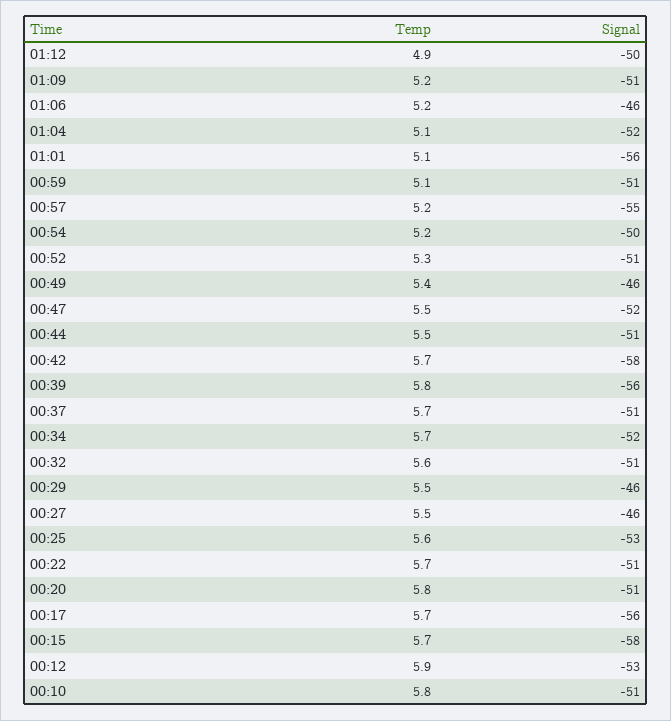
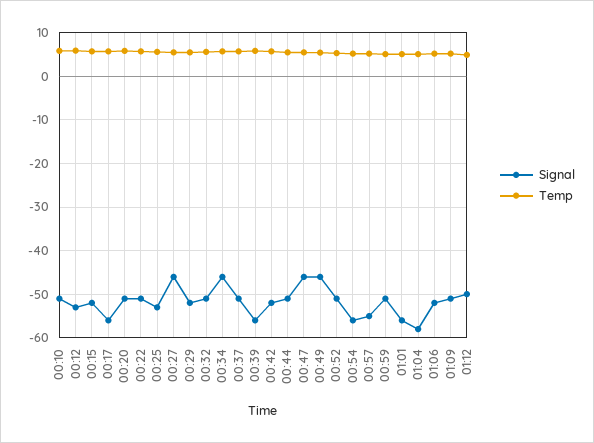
  {
    "Temp": {
      "01:12": 4.9,
      "01:09": 5.2,
      "01:06": 5.2,
      "01:04": 5.1,
      "01:01": 5.1,
      "00:59": 5.1,
      "00:57": 5.2,
      "00:54": 5.2,
      "00:52": 5.3,
      "00:49": 5.4,
      "00:47": 5.5,
      "00:44": 5.5,
      "00:42": 5.7,
      "00:39": 5.8,
      "00:37": 5.7,
      "00:34": 5.7,
      "00:32": 5.6,
      "00:29": 5.5,
      "00:27": 5.5,
      "00:25": 5.6,
      "00:22": 5.7,
      "00:20": 5.8,
      "00:17": 5.7,
      "00:15": 5.7,
      "00:12": 5.9,
      "00:10": 5.8
    },
    "Signal": {
      "01:12": -50,
      "01:09": -51,
-     "01:06": -46,
+     "01:06": -52,
-     "01:04": -52,
+     "01:04": -58,
      "01:01": -56,
      "00:59": -51,
      "00:57": -55,
-     "00:54": -50,
+     "00:54": -56,
      "00:52": -51,
      "00:49": -46,
-     "00:47": -52,
+     "00:47": -46,
      "00:44": -51,
-     "00:42": -58,
+     "00:42": -52,
      "00:39": -56,
      "00:37": -51,
-     "00:34": -52,
+     "00:34": -46,
      "00:32": -51,
-     "00:29": -46,
+     "00:29": -52,
      "00:27": -46,
      "00:25": -53,
      "00:22": -51,
      "00:20": -51,
      "00:17": -56,
-     "00:15": -58,
+     "00:15": -52,
      "00:12": -53,
      "00:10": -51
    }
  }

